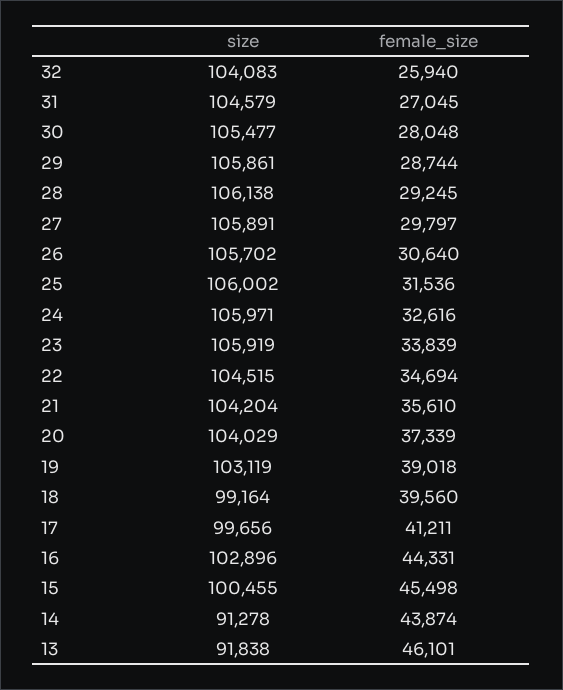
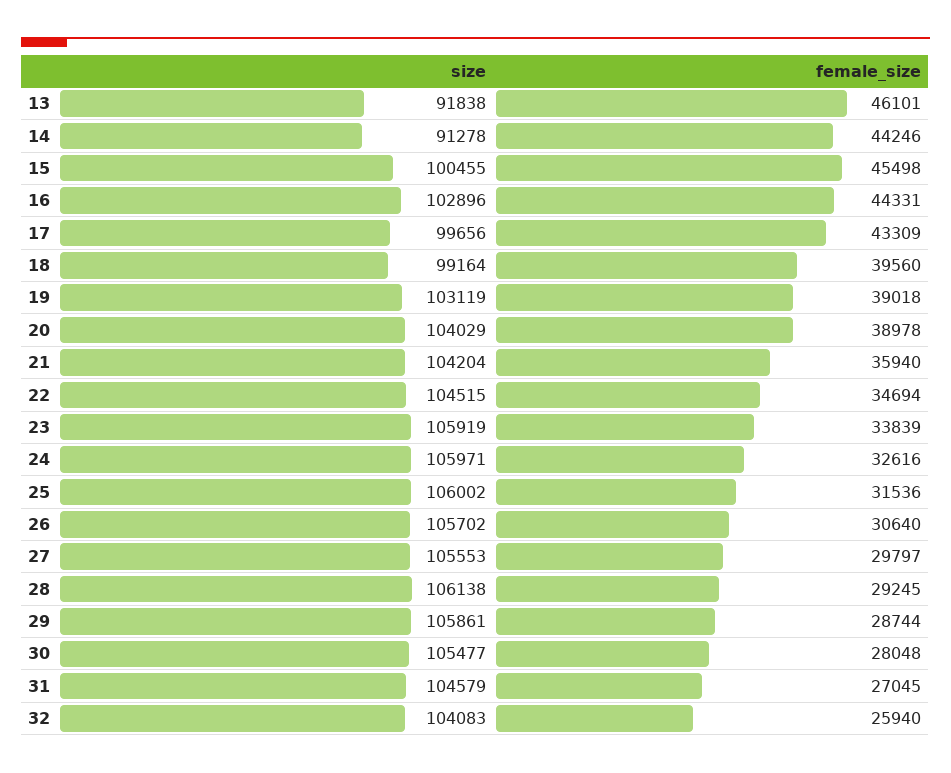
  {
    "size": {
      "32": 104083,
      "31": 104579,
      "30": 105477,
      "29": 105861,
      "28": 106138,
-     "27": 105891,
+     "27": 105553,
      "26": 105702,
      "25": 106002,
      "24": 105971,
      "23": 105919,
      "22": 104515,
      "21": 104204,
      "20": 104029,
      "19": 103119,
      "18": 99164,
      "17": 99656,
      "16": 102896,
      "15": 100455,
      "14": 91278,
      "13": 91838
    },
    "female_size": {
      "32": 25940,
      "31": 27045,
      "30": 28048,
      "29": 28744,
      "28": 29245,
      "27": 29797,
      "26": 30640,
      "25": 31536,
      "24": 32616,
      "23": 33839,
      "22": 34694,
-     "21": 35610,
+     "21": 35940,
-     "20": 37339,
+     "20": 38978,
      "19": 39018,
      "18": 39560,
-     "17": 41211,
+     "17": 43309,
      "16": 44331,
      "15": 45498,
-     "14": 43874,
+     "14": 44246,
      "13": 46101
    }
  }

